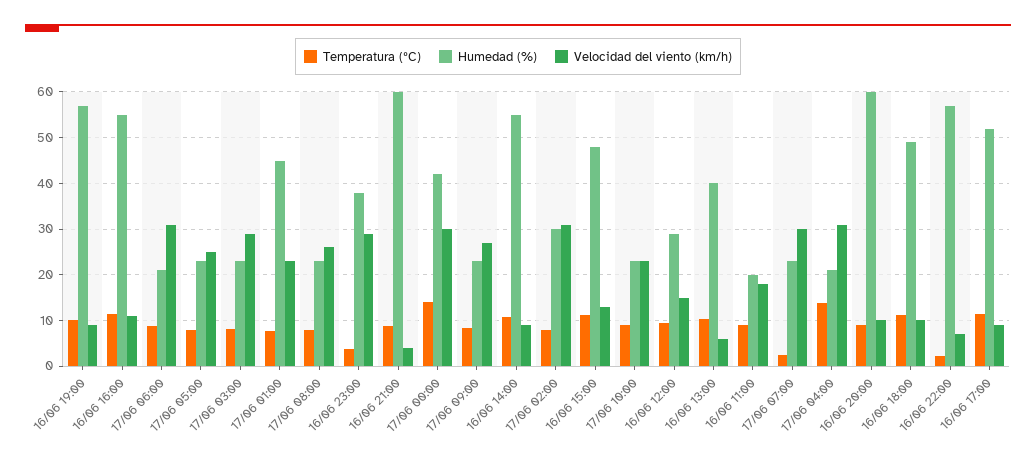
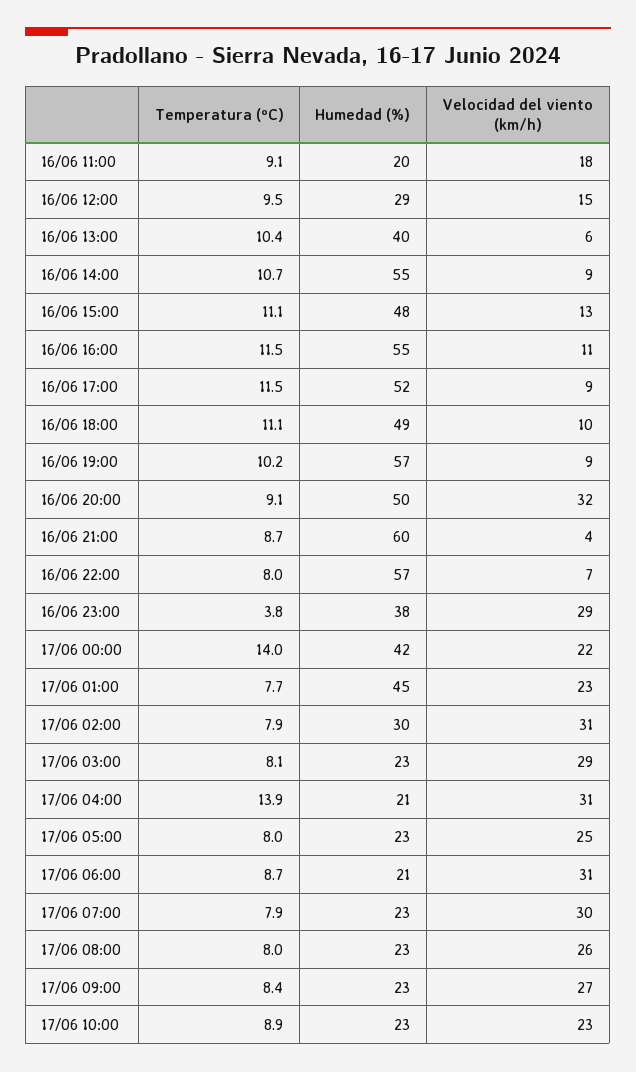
  {
    "Temperatura (ºC)": {
      "16/06 19:00": 10.2,
      "16/06 16:00": 11.5,
      "17/06 06:00": 8.7,
      "17/06 05:00": 8,
      "17/06 03:00": 8.1,
      "17/06 01:00": 7.7,
      "17/06 08:00": 8,
      "16/06 23:00": 3.8,
      "16/06 21:00": 8.7,
      "17/06 00:00": 14,
      "17/06 09:00": 8.4,
      "16/06 14:00": 10.7,
      "17/06 02:00": 7.9,
      "16/06 15:00": 11.1,
      "17/06 10:00": 8.9,
      "16/06 12:00": 9.5,
      "16/06 13:00": 10.4,
      "16/06 11:00": 9.1,
-     "17/06 07:00": 2,
+     "17/06 07:00": 7.9,
      "17/06 04:00": 13.9,
      "16/06 20:00": 9.1,
      "16/06 18:00": 11.1,
-     "16/06 22:00": 2,
+     "16/06 22:00": 8,
      "16/06 17:00": 11.5
    },
    "Humedad (%)": {
      "16/06 19:00": 57,
      "16/06 16:00": 55,
      "17/06 06:00": 21,
      "17/06 05:00": 23,
      "17/06 03:00": 23,
      "17/06 01:00": 45,
      "17/06 08:00": 23,
      "16/06 23:00": 38,
      "16/06 21:00": 60,
      "17/06 00:00": 42,
      "17/06 09:00": 23,
      "16/06 14:00": 55,
      "17/06 02:00": 30,
      "16/06 15:00": 48,
      "17/06 10:00": 23,
      "16/06 12:00": 29,
      "16/06 13:00": 40,
      "16/06 11:00": 20,
      "17/06 07:00": 23,
      "17/06 04:00": 21,
-     "16/06 20:00": 60,
+     "16/06 20:00": 50,
      "16/06 18:00": 49,
      "16/06 22:00": 57,
      "16/06 17:00": 52
    },
    "Velocidad del viento (km/h)": {
      "16/06 19:00": 9,
      "16/06 16:00": 11,
      "17/06 06:00": 31,
      "17/06 05:00": 25,
      "17/06 03:00": 29,
      "17/06 01:00": 23,
      "17/06 08:00": 26,
      "16/06 23:00": 29,
      "16/06 21:00": 4,
-     "17/06 00:00": 30,
+     "17/06 00:00": 22,
      "17/06 09:00": 27,
      "16/06 14:00": 9,
      "17/06 02:00": 31,
      "16/06 15:00": 13,
      "17/06 10:00": 23,
      "16/06 12:00": 15,
      "16/06 13:00": 6,
      "16/06 11:00": 18,
      "17/06 07:00": 30,
      "17/06 04:00": 31,
-     "16/06 20:00": 10,
+     "16/06 20:00": 32,
      "16/06 18:00": 10,
      "16/06 22:00": 7,
      "16/06 17:00": 9
    }
  }

